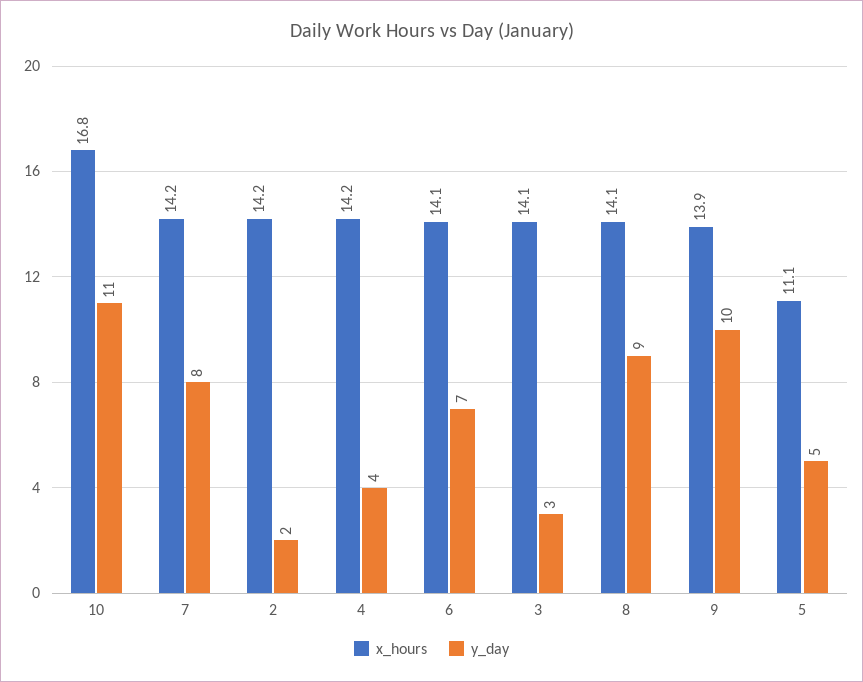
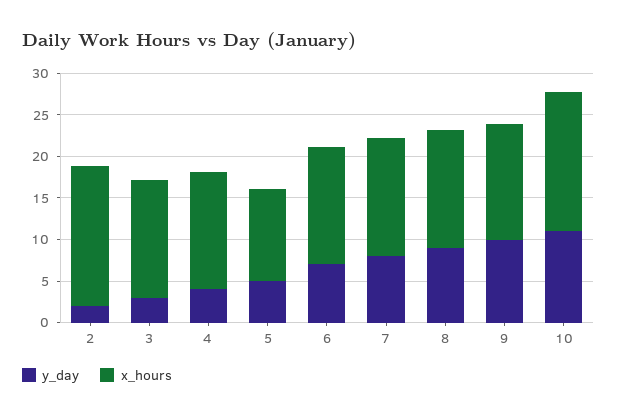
  {
    "x_hours": {
      "10": 16.8,
      "7": 14.2,
-     "2": 14.2,
+     "2": 17,
      "4": 14.2,
      "6": 14.1,
      "3": 14.1,
      "8": 14.1,
      "9": 13.9,
      "5": 11.1
    },
    "y_day": {
      "10": 11,
      "7": 8,
      "2": 2,
      "4": 4,
      "6": 7,
      "3": 3,
      "8": 9,
      "9": 10,
      "5": 5
    }
  }

